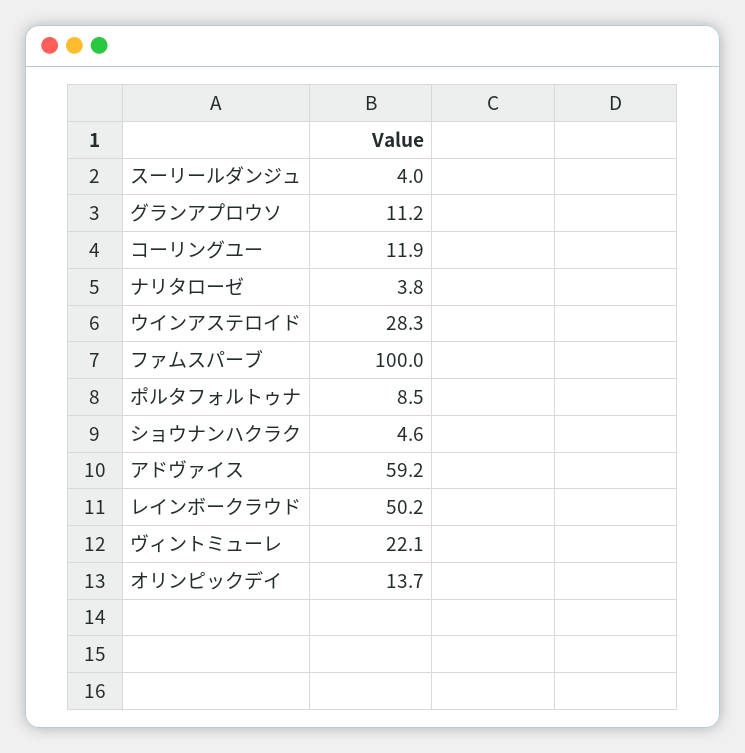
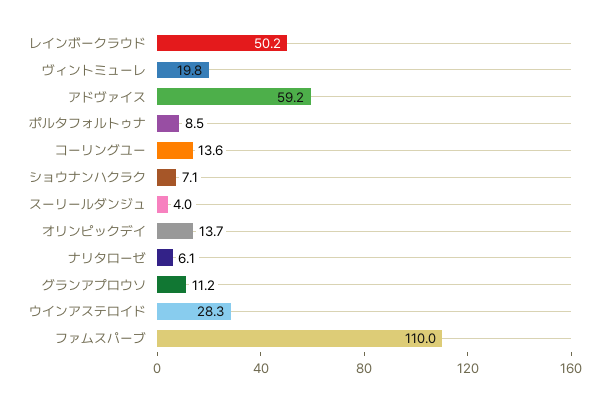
  {
    "スーリールダンジュ": 4,
    "グランアプロウソ": 11.2,
-   "コーリングユー": 11.9,
+   "コーリングユー": 13.6,
-   "ナリタローゼ": 3.8,
+   "ナリタローゼ": 6.1,
    "ウインアステロイド": 28.3,
-   "ファムスパーブ": 100,
+   "ファムスパーブ": 110,
    "ポルタフォルトゥナ": 8.5,
-   "ショウナンハクラク": 4.6,
+   "ショウナンハクラク": 7.1,
    "アドヴァイス": 59.2,
    "レインボークラウド": 50.2,
-   "ヴィントミューレ": 22.1,
+   "ヴィントミューレ": 19.8,
    "オリンピックデイ": 13.7
  }

